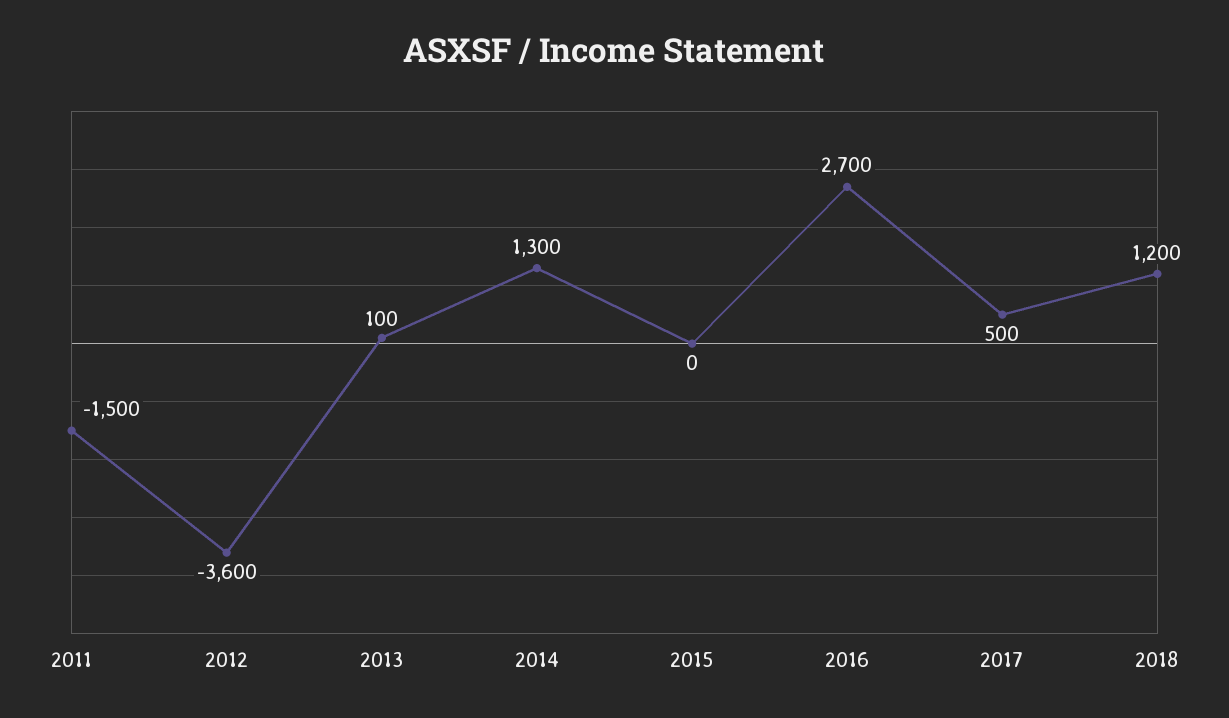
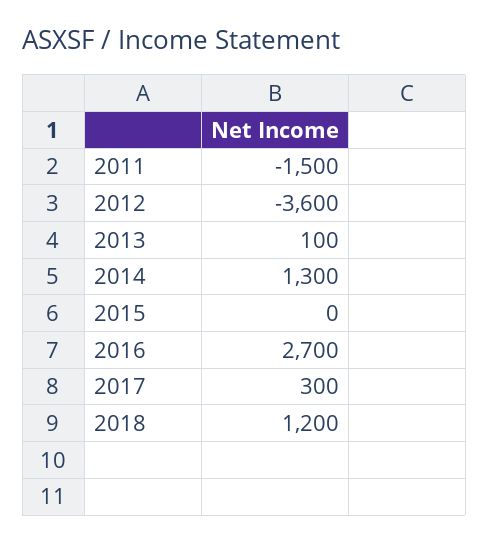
  {
    "2011": -1500,
    "2012": -3600,
    "2013": 100,
    "2014": 1300,
    "2015": 0,
    "2016": 2700,
-   "2017": 500,
+   "2017": 300,
    "2018": 1200
  }

